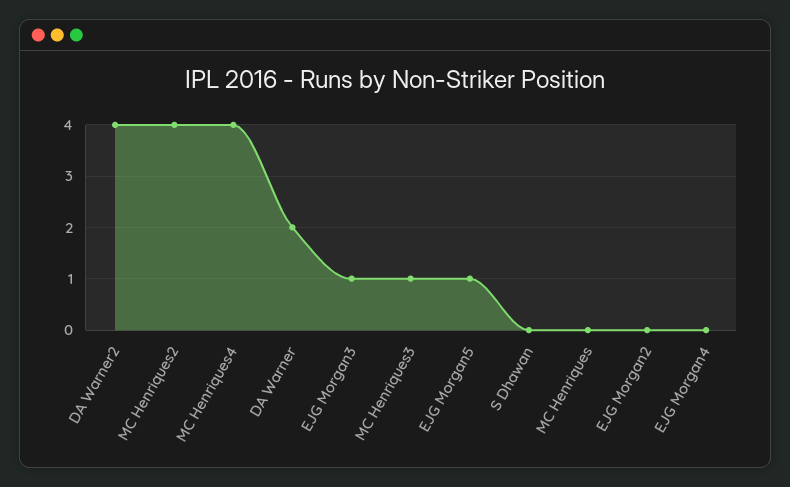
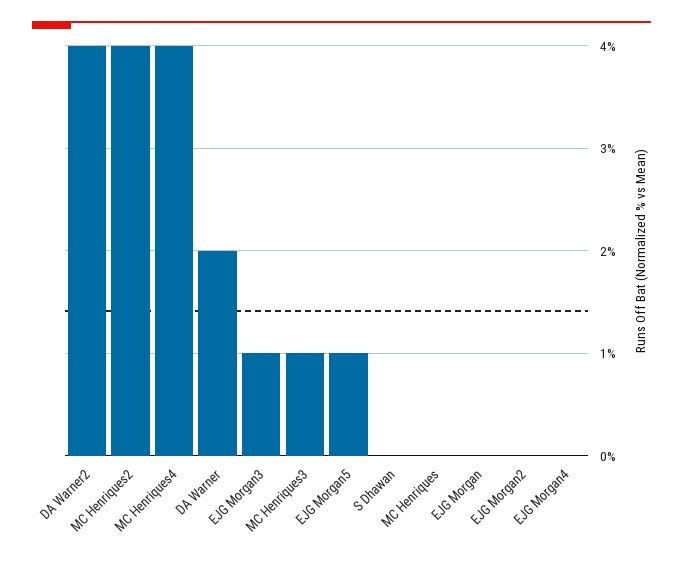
  {
    "DA Warner2": 4,
    "MC Henriques2": 4,
    "MC Henriques4": 4,
    "DA Warner": 2,
    "EJG Morgan3": 1,
    "MC Henriques3": 1,
    "EJG Morgan5": 1,
    "S Dhawan": 0,
    "MC Henriques": 0,
    "EJG Morgan2": 0,
-   "EJG Morgan4": 0
+   "EJG Morgan4": 0,
+   "EJG Morgan": 0
  }

